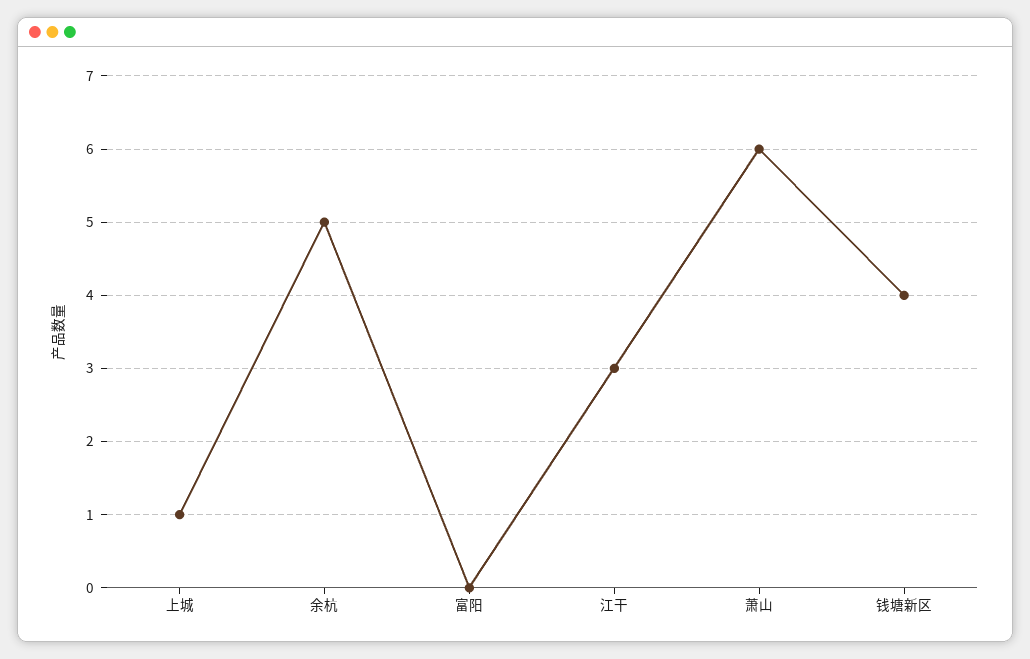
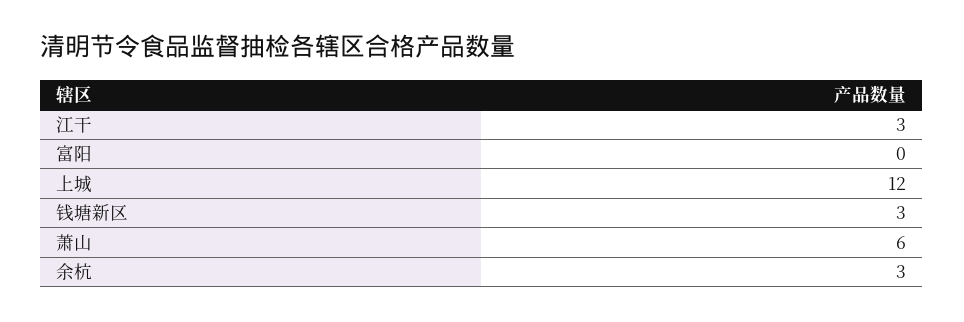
  {
-   "上城": 1,
+   "上城": 12,
-   "余杭": 5,
+   "余杭": 3,
    "富阳": 0,
    "江干": 3,
    "萧山": 6,
-   "钱塘新区": 4
+   "钱塘新区": 3
  }

